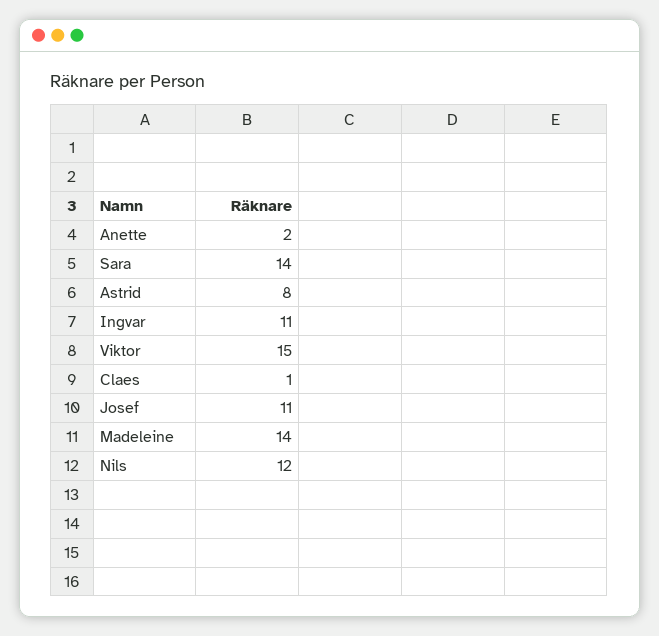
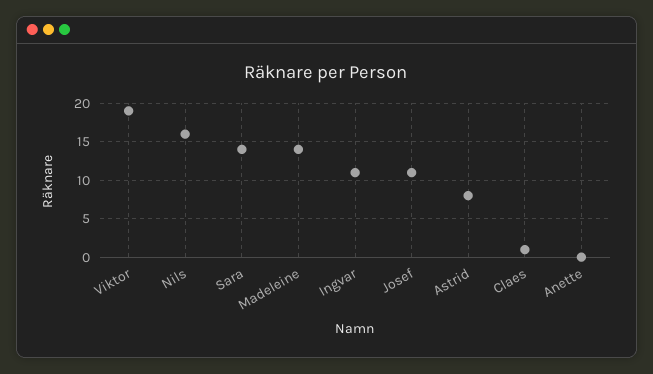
  {
-   "Anette": 2,
+   "Anette": 0,
    "Sara": 14,
    "Astrid": 8,
    "Ingvar": 11,
-   "Viktor": 15,
+   "Viktor": 19,
    "Claes": 1,
    "Josef": 11,
    "Madeleine": 14,
-   "Nils": 12
+   "Nils": 16
  }

